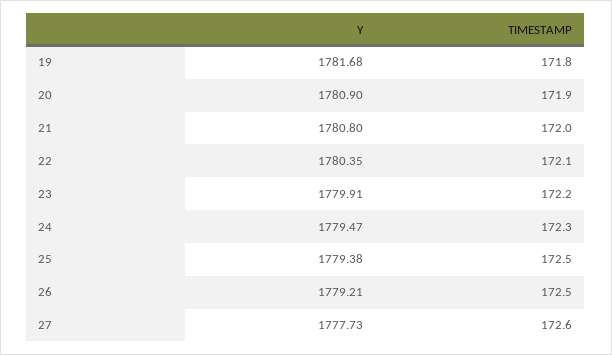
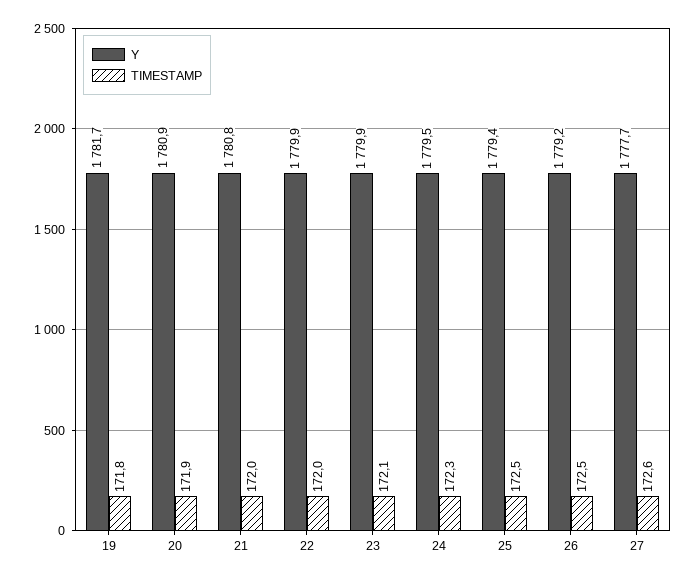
  {
    "Y": {
      "19": 1781.68,
      "20": 1780.9,
      "21": 1780.8,
-     "22": 1780.35,
+     "22": 1779.9,
      "23": 1779.91,
      "24": 1779.47,
      "25": 1779.38,
      "26": 1779.21,
      "27": 1777.73
    },
    "TIMESTAMP": {
      "19": 171.8,
      "20": 171.9,
      "21": 172,
-     "22": 172.1,
+     "22": 172,
-     "23": 172.2,
+     "23": 172.1,
      "24": 172.3,
      "25": 172.5,
      "26": 172.5,
      "27": 172.6
    }
  }

